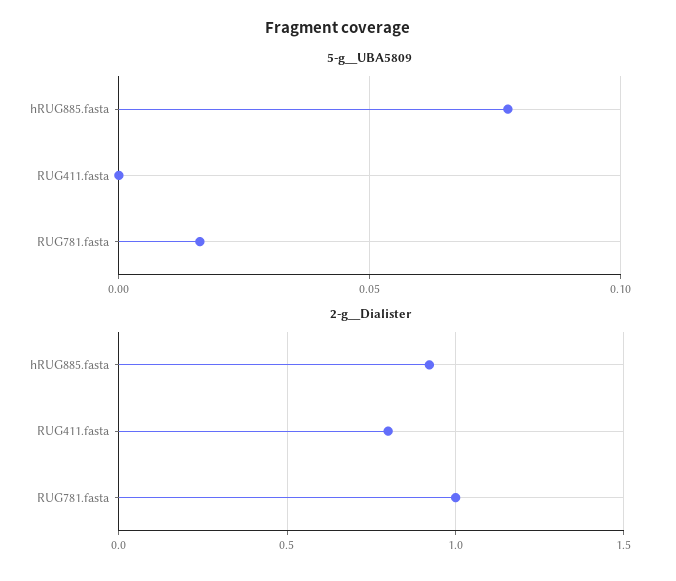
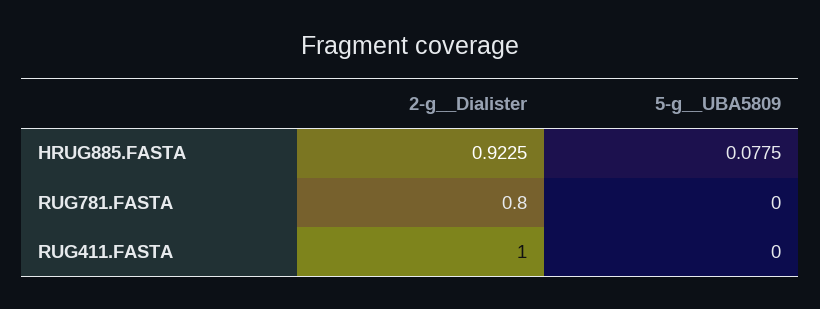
  {
    "5-g__UBA5809": {
      "hRUG885.fasta": 0.0775,
      "RUG411.fasta": 0,
-     "RUG781.fasta": 0.015
+     "RUG781.fasta": 0
    },
    "2-g__Dialister": {
      "hRUG885.fasta": 0.9225,
-     "RUG411.fasta": 0.8,
+     "RUG411.fasta": 1,
-     "RUG781.fasta": 1
+     "RUG781.fasta": 0.8
    }
  }

